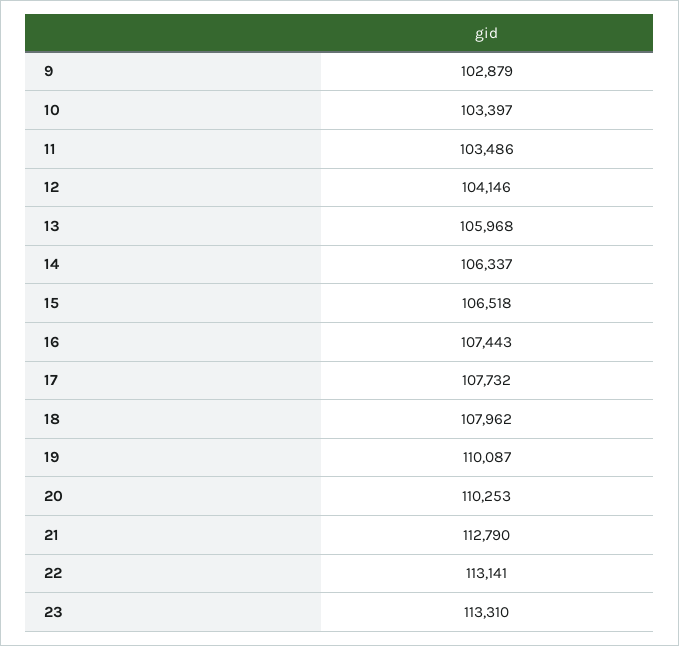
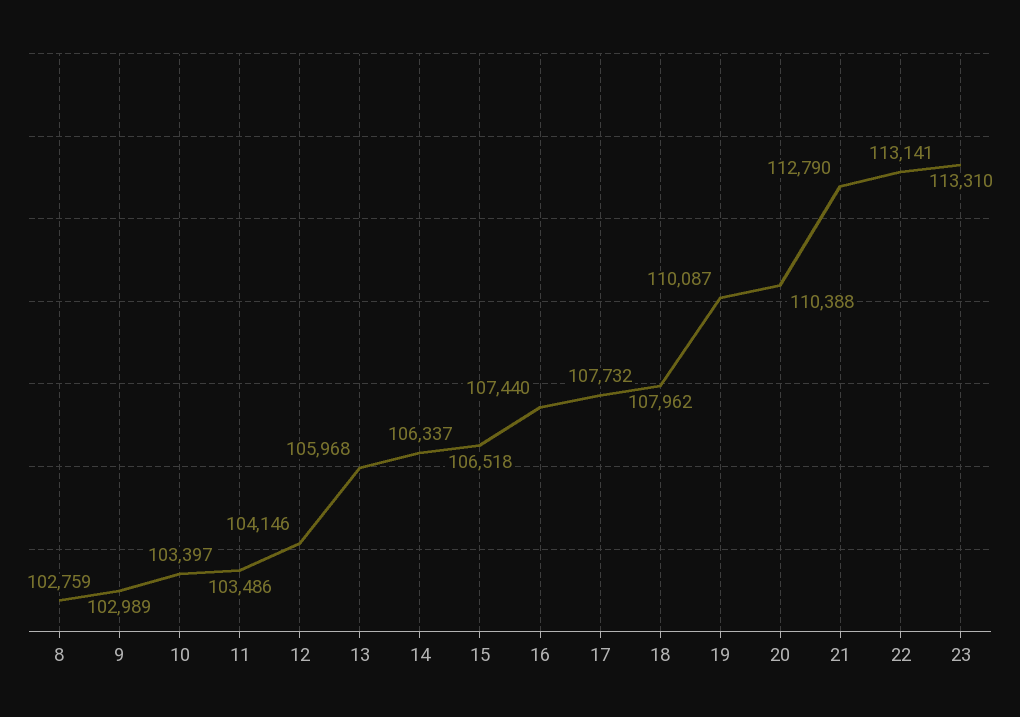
  {
-   "9": 102879,
+   "9": 102989,
    "10": 103397,
    "11": 103486,
    "12": 104146,
    "13": 105968,
    "14": 106337,
    "15": 106518,
-   "16": 107443,
+   "16": 107440,
    "17": 107732,
    "18": 107962,
    "19": 110087,
-   "20": 110253,
+   "20": 110388,
    "21": 112790,
    "22": 113141,
-   "23": 113310
+   "23": 113310,
+   "8": 102759
  }

